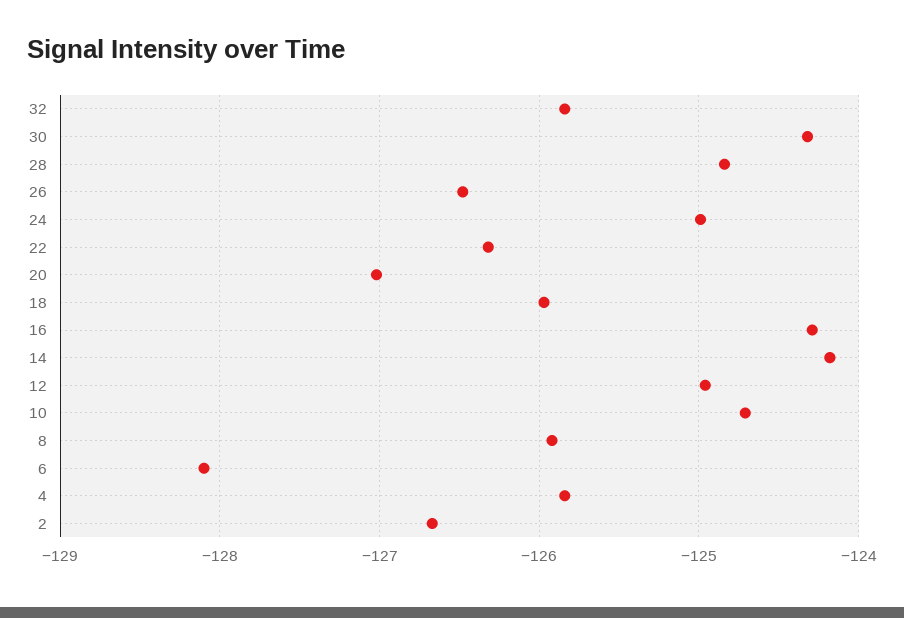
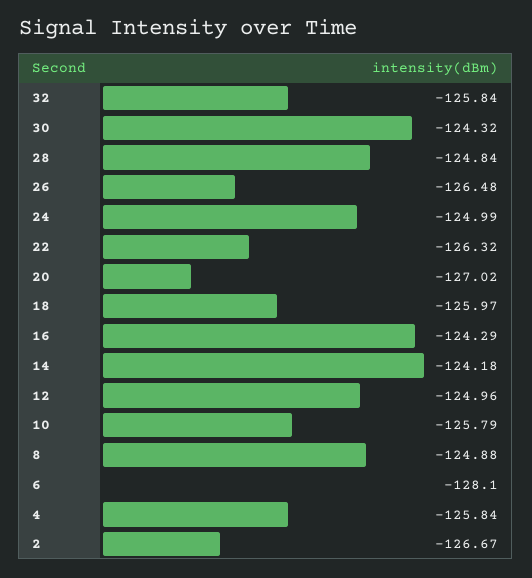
  {
    "32": -125.84,
    "30": -124.32,
    "28": -124.84,
    "26": -126.48,
    "24": -124.99,
    "22": -126.32,
    "20": -127.02,
    "18": -125.97,
    "16": -124.29,
    "14": -124.18,
    "12": -124.96,
-   "10": -124.7,
+   "10": -125.79,
-   "8": -125.9,
+   "8": -124.88,
    "6": -128.1,
    "4": -125.84,
    "2": -126.67
  }

